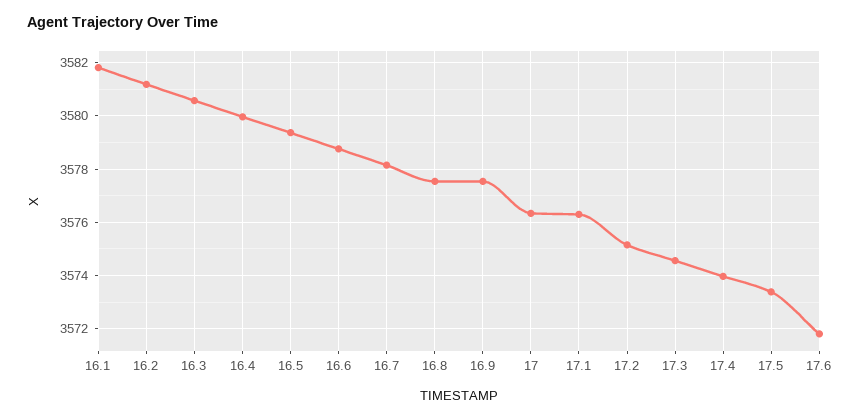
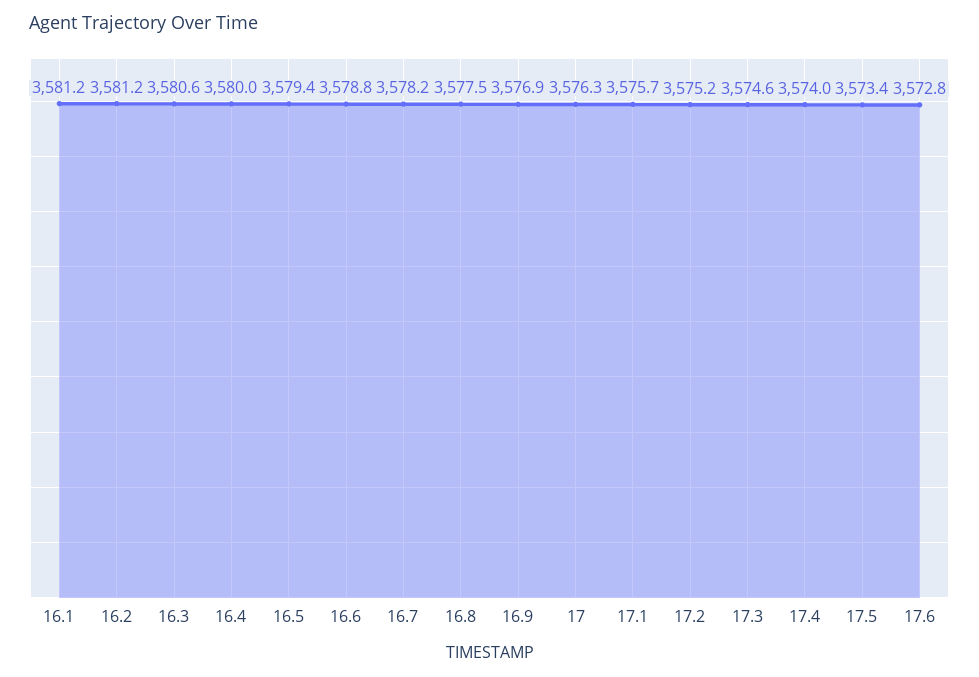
  {
-   "16.1": 3581.75,
+   "16.1": 3581.2,
    "16.2": 3581.2,
    "16.3": 3580.6,
    "16.4": 3580,
    "16.5": 3579.4,
    "16.6": 3578.8,
    "16.7": 3578.2,
    "16.8": 3577.5,
-   "16.9": 3577.5,
+   "16.9": 3576.9,
    "17": 3576.3,
-   "17.1": 3576.25,
+   "17.1": 3575.7,
    "17.2": 3575.2,
    "17.3": 3574.6,
    "17.4": 3574,
    "17.5": 3573.4,
-   "17.6": 3571.75
+   "17.6": 3572.8
  }

